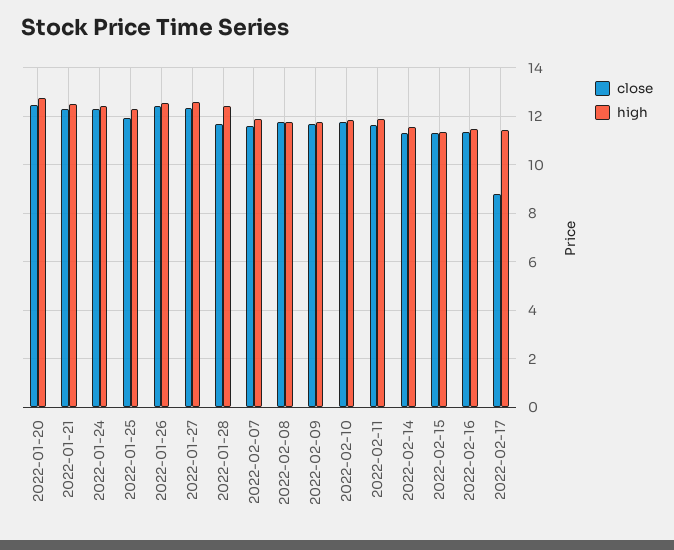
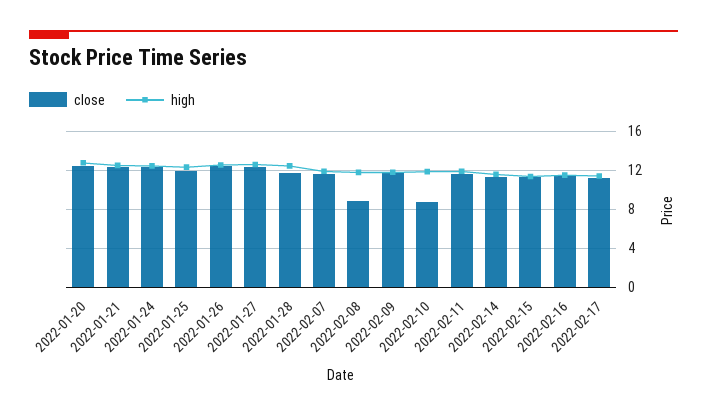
  {
    "close": {
      "2022-01-20": 12.5,
      "2022-01-21": 12.25,
      "2022-01-24": 12.25,
      "2022-01-25": 12,
      "2022-01-26": 12.5,
      "2022-01-27": 12.25,
      "2022-01-28": 11.75,
      "2022-02-07": 11.5,
-     "2022-02-08": 11.75,
+     "2022-02-08": 9,
      "2022-02-09": 11.75,
-     "2022-02-10": 11.75,
+     "2022-02-10": 9,
      "2022-02-11": 11.75,
      "2022-02-14": 11.25,
      "2022-02-15": 11.25,
      "2022-02-16": 11.25,
-     "2022-02-17": 8.75
+     "2022-02-17": 11
    },
    "high": {
      "2022-01-20": 12.75,
      "2022-01-21": 12.5,
      "2022-01-24": 12.5,
      "2022-01-25": 12.25,
      "2022-01-26": 12.5,
      "2022-01-27": 12.5,
      "2022-01-28": 12.5,
      "2022-02-07": 12,
      "2022-02-08": 11.75,
      "2022-02-09": 11.75,
      "2022-02-10": 11.75,
      "2022-02-11": 12,
      "2022-02-14": 11.5,
      "2022-02-15": 11.25,
      "2022-02-16": 11.5,
      "2022-02-17": 11.5
    }
  }

